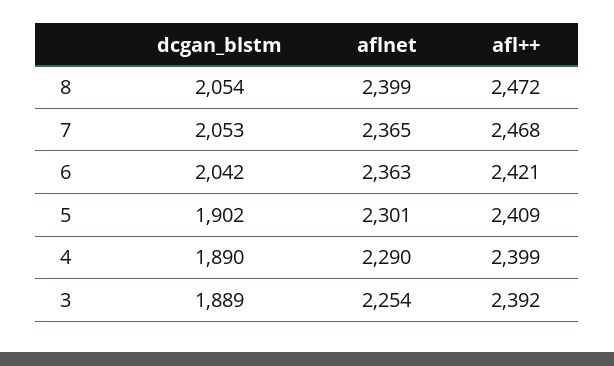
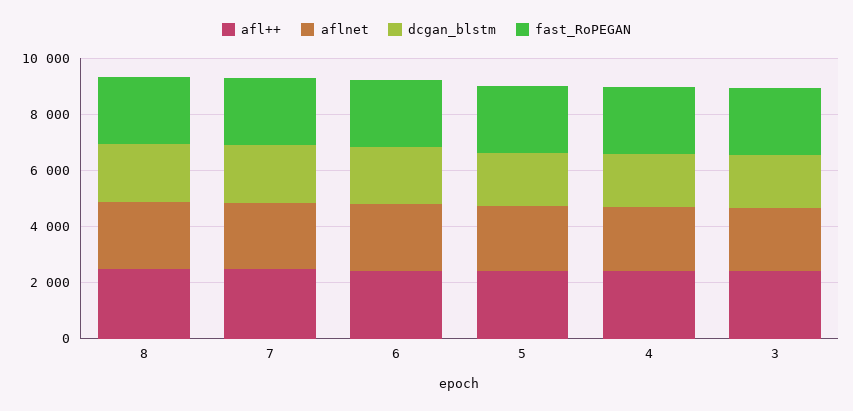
  {
    "dcgan_blstm": {
      "8": 2054,
      "7": 2053,
      "6": 2042,
      "5": 1902,
      "4": 1890,
      "3": 1889
    },
    "aflnet": {
      "8": 2399,
      "7": 2365,
      "6": 2363,
      "5": 2301,
      "4": 2290,
      "3": 2254
    },
    "afl++": {
      "8": 2472,
      "7": 2468,
      "6": 2421,
      "5": 2409,
      "4": 2399,
      "3": 2392
-   }
+   },
+   "fast_RoPEGAN": {
+     "8": 2500,
+     "7": 2500,
+     "6": 2500,
+     "5": 2500,
+     "4": 2500,
+     "3": 2500
+   }
  }

